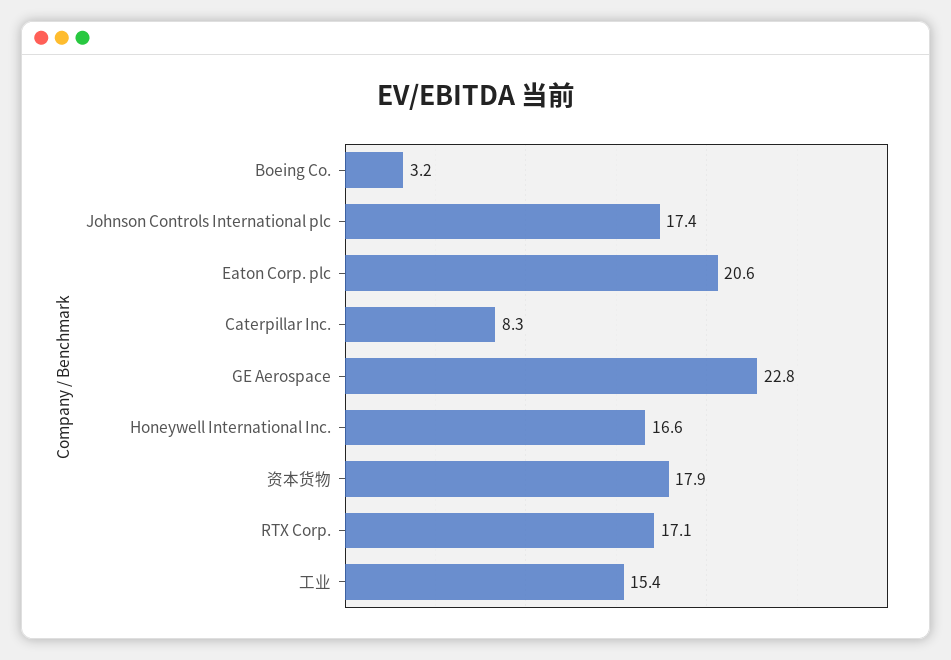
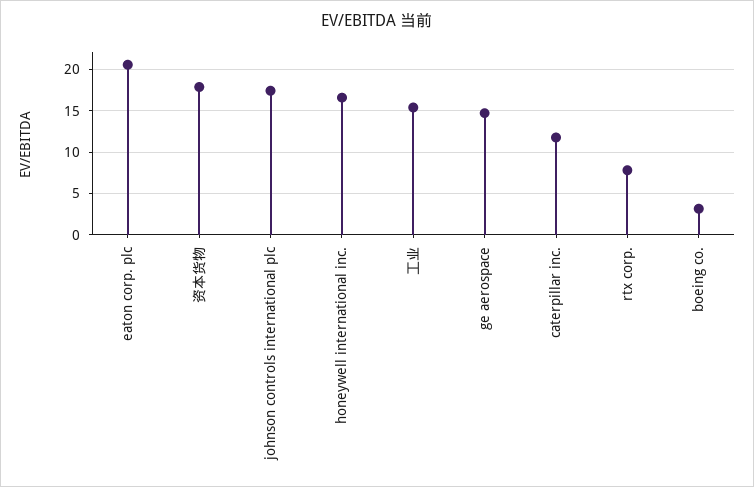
  {
    "Boeing Co.": 3.2,
    "Johnson Controls International plc": 17.4,
    "Eaton Corp. plc": 20.6,
-   "Caterpillar Inc.": 8.3,
+   "Caterpillar Inc.": 12,
-   "GE Aerospace": 22.8,
+   "GE Aerospace": 15,
    "Honeywell International Inc.": 16.6,
    "资本货物": 17.9,
-   "RTX Corp.": 17.1,
+   "RTX Corp.": 8,
    "工业": 15.4
  }

